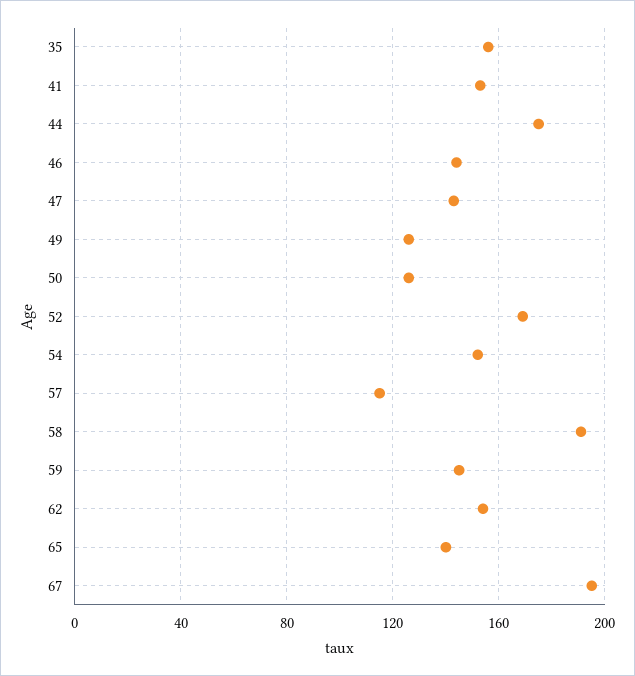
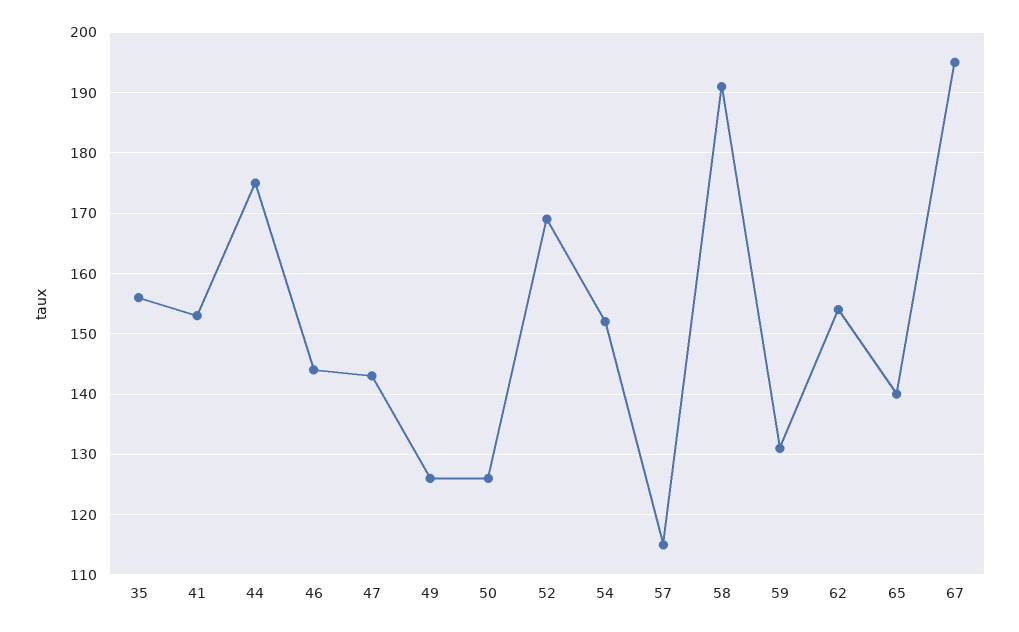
  {
    "35": 156,
    "41": 153,
    "44": 175,
    "46": 144,
    "47": 143,
    "49": 126,
    "50": 126,
    "52": 169,
    "54": 152,
    "57": 115,
    "58": 191,
-   "59": 145,
+   "59": 131,
    "62": 154,
    "65": 140,
    "67": 195
  }

